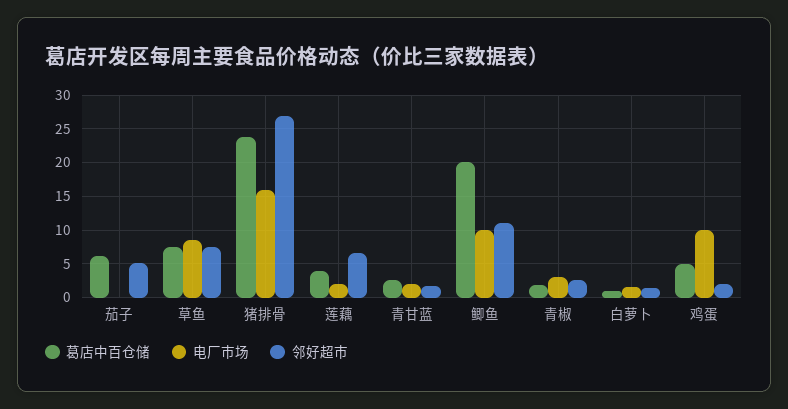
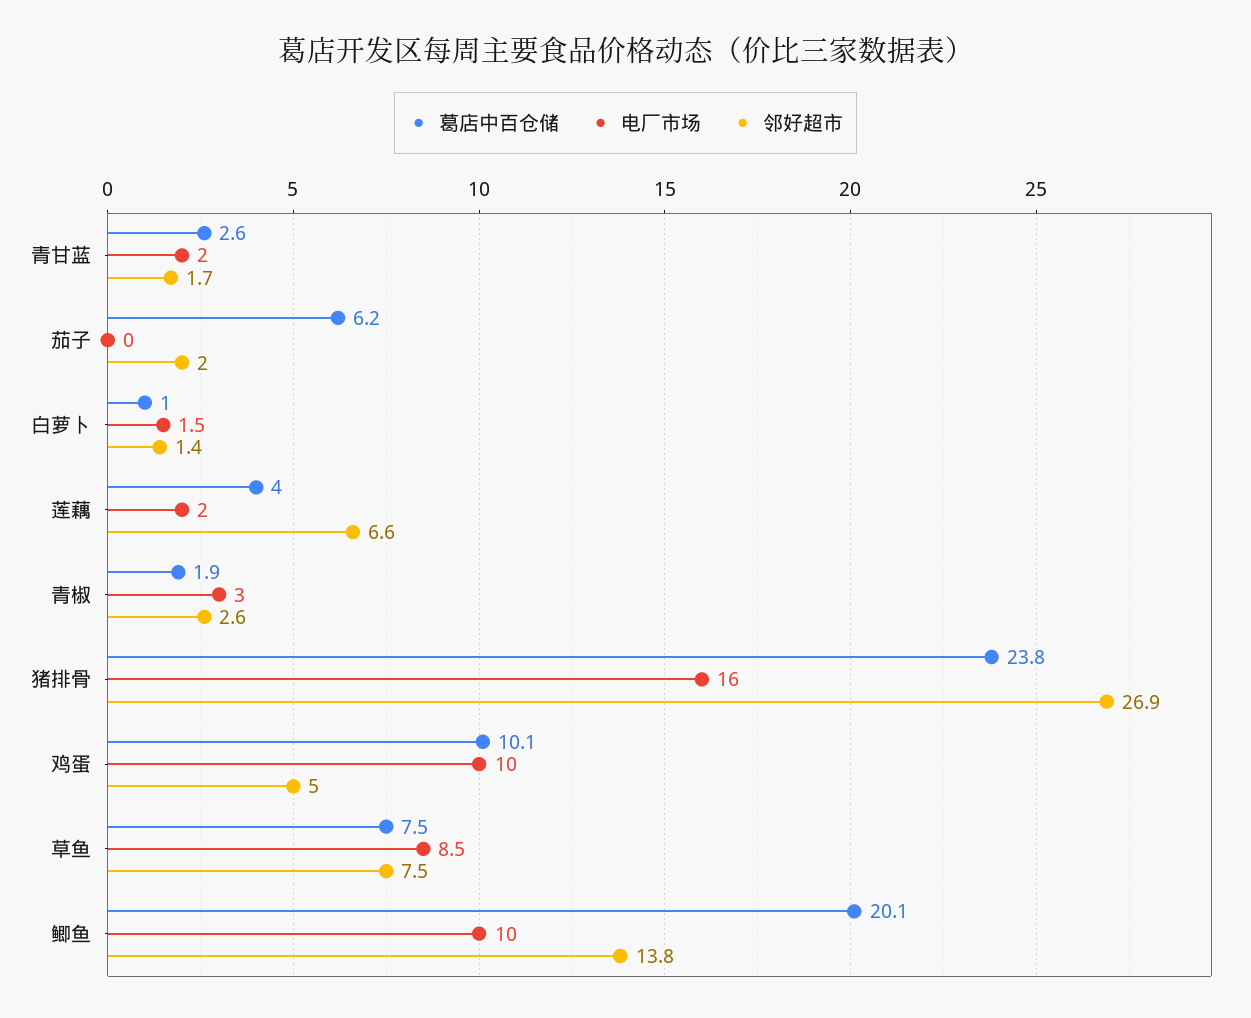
  {
    "葛店中百仓储": {
      "茄子": 6.2,
      "草鱼": 7.5,
      "猪排骨": 23.8,
      "莲藕": 4,
      "青甘蓝": 2.6,
      "鲫鱼": 20.1,
      "青椒": 1.9,
      "白萝卜": 1,
-     "鸡蛋": 5
+     "鸡蛋": 10.1
    },
    "电厂市场": {
      "茄子": 0,
      "草鱼": 8.5,
      "猪排骨": 16,
      "莲藕": 2,
      "青甘蓝": 2,
      "鲫鱼": 10,
      "青椒": 3,
      "白萝卜": 1.5,
      "鸡蛋": 10
    },
    "邻好超市": {
-     "茄子": 5,
+     "茄子": 2,
      "草鱼": 7.5,
      "猪排骨": 26.9,
      "莲藕": 6.6,
      "青甘蓝": 1.7,
-     "鲫鱼": 11,
+     "鲫鱼": 13.8,
      "青椒": 2.6,
      "白萝卜": 1.4,
-     "鸡蛋": 2
+     "鸡蛋": 5
    }
  }

